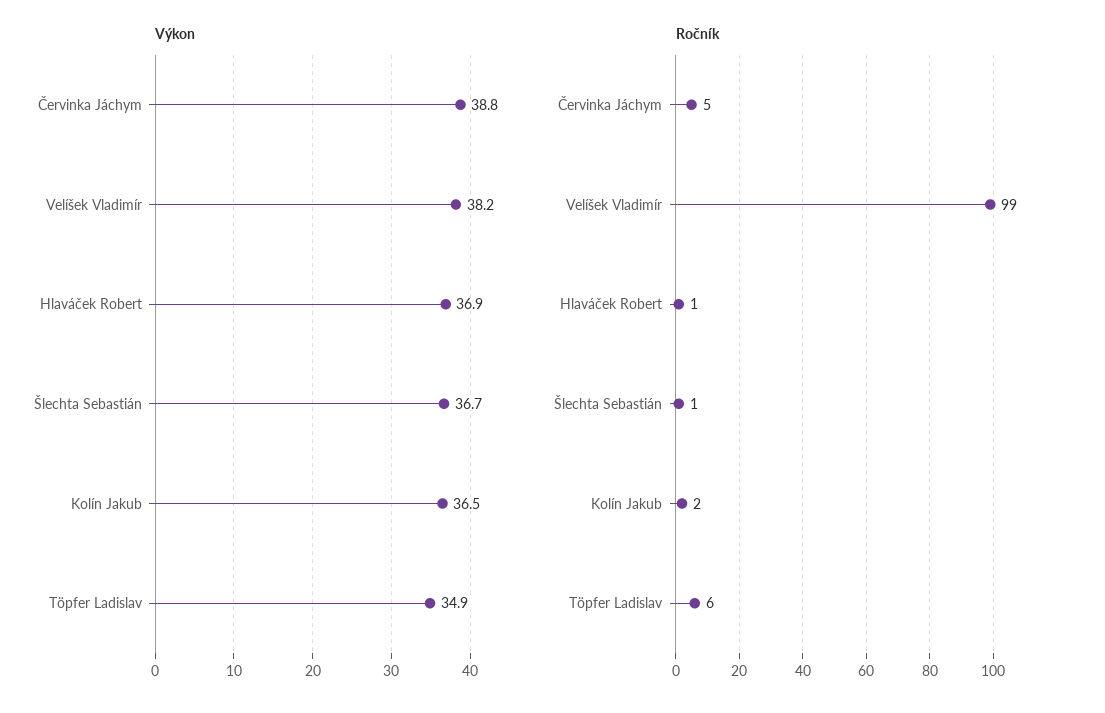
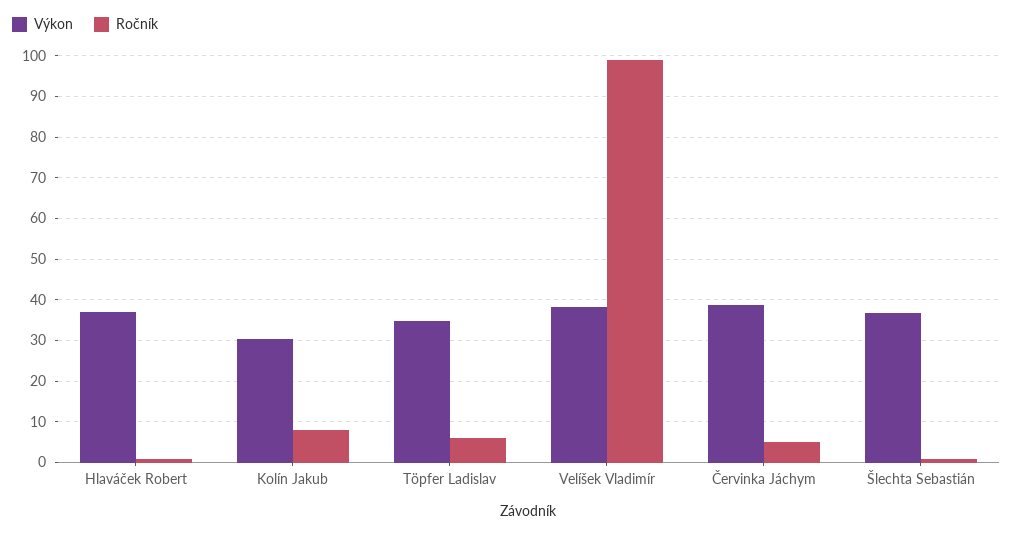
  {
    "Výkon": {
      "Červinka Jáchym": 38.8,
      "Velíšek Vladimír": 38.2,
      "Hlaváček Robert": 36.9,
      "Šlechta Sebastián": 36.7,
-     "Kolín Jakub": 36.5,
+     "Kolín Jakub": 30,
      "Töpfer Ladislav": 34.9
    },
    "Ročník": {
      "Červinka Jáchym": 5,
      "Velíšek Vladimír": 99,
      "Hlaváček Robert": 1,
      "Šlechta Sebastián": 1,
-     "Kolín Jakub": 2,
+     "Kolín Jakub": 8,
      "Töpfer Ladislav": 6
    }
  }

